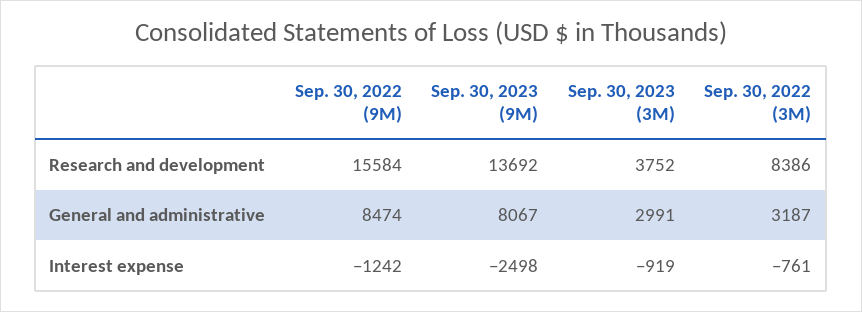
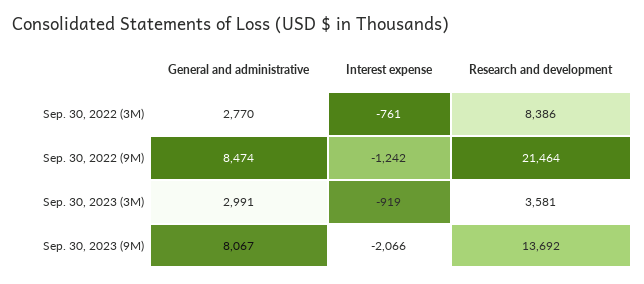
  {
    "Sep. 30, 2022 (9M)": {
-     "Research and development": 15584,
+     "Research and development": 21464,
      "General and administrative": 8474,
      "Interest expense": -1242
    },
    "Sep. 30, 2023 (9M)": {
      "Research and development": 13692,
      "General and administrative": 8067,
-     "Interest expense": -2498
+     "Interest expense": -2066
    },
    "Sep. 30, 2023 (3M)": {
-     "Research and development": 3752,
+     "Research and development": 3581,
      "General and administrative": 2991,
      "Interest expense": -919
    },
    "Sep. 30, 2022 (3M)": {
      "Research and development": 8386,
-     "General and administrative": 3187,
+     "General and administrative": 2770,
      "Interest expense": -761
    }
  }

